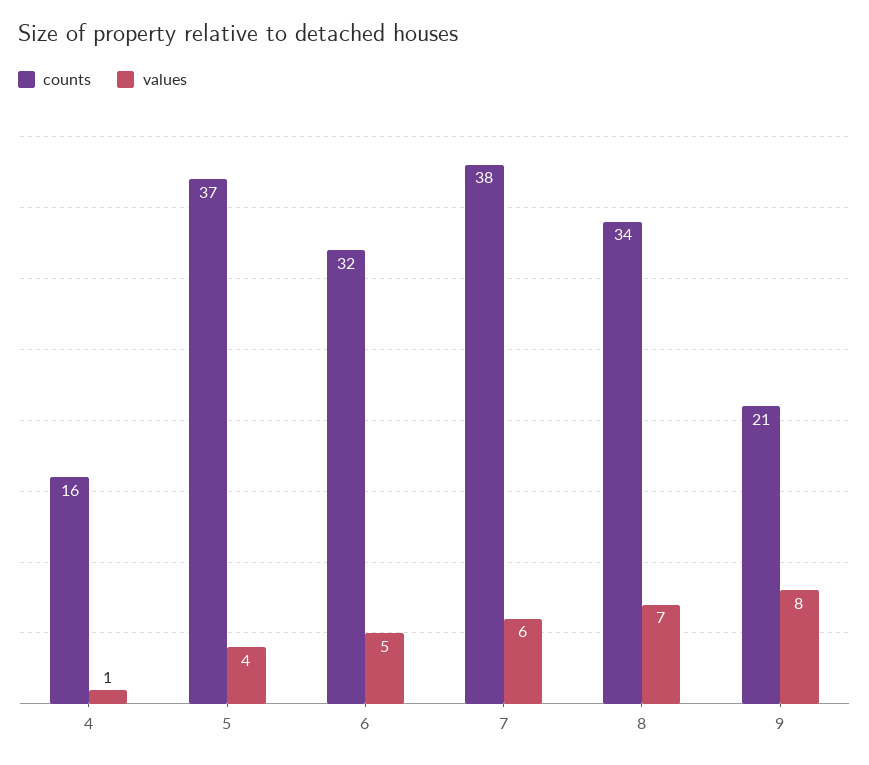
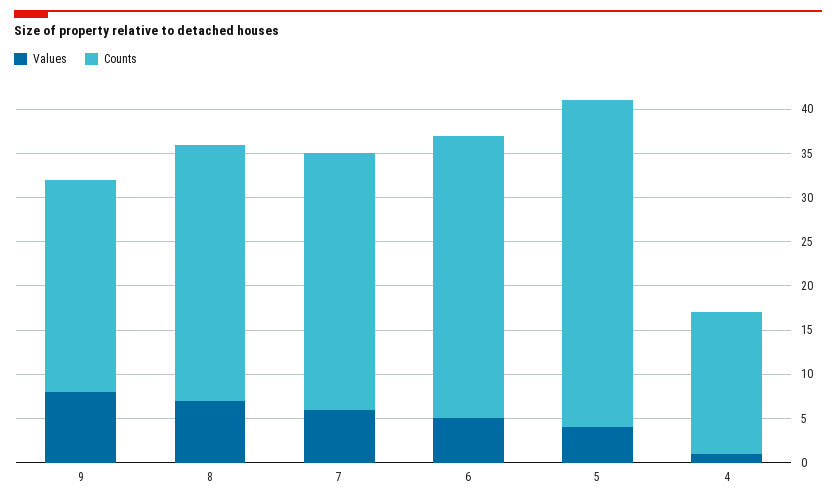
  {
    "counts": {
      "4": 16,
      "5": 37,
      "6": 32,
-     "7": 38,
+     "7": 29,
-     "8": 34,
+     "8": 29,
-     "9": 21
+     "9": 24
    },
    "values": {
      "4": 1,
      "5": 4,
      "6": 5,
      "7": 6,
      "8": 7,
      "9": 8
    }
  }

